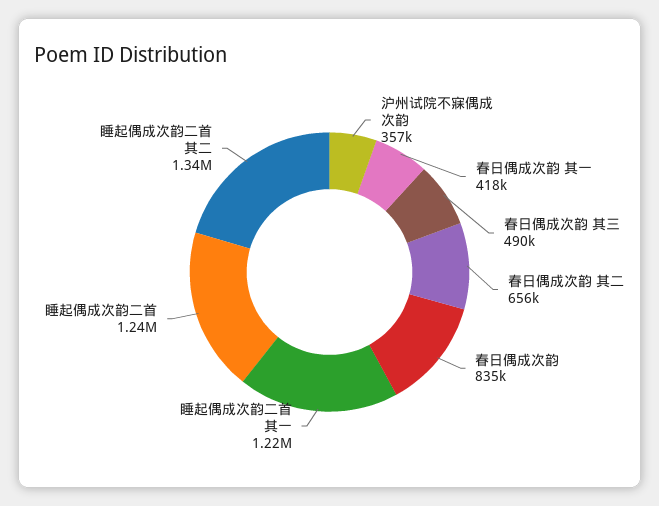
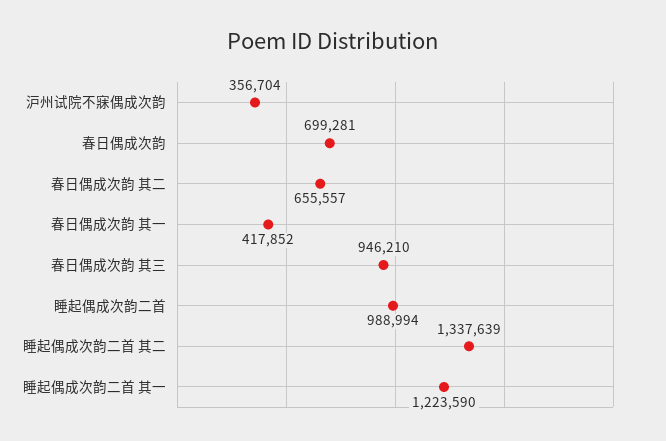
  {
    "沪州试院不寐偶成次韵": 356704,
    "春日偶成次韵 其一": 417852,
-   "春日偶成次韵 其三": 490000,
+   "春日偶成次韵 其三": 946210,
    "春日偶成次韵 其二": 655557,
-   "春日偶成次韵": 835000,
+   "春日偶成次韵": 699281,
    "睡起偶成次韵二首 其一": 1223590,
-   "睡起偶成次韵二首": 1240000,
+   "睡起偶成次韵二首": 988994,
    "睡起偶成次韵二首 其二": 1337639
  }

